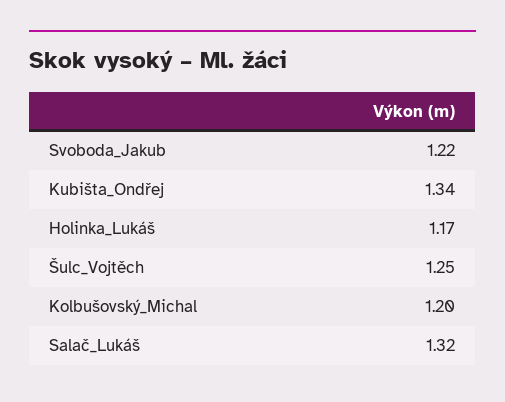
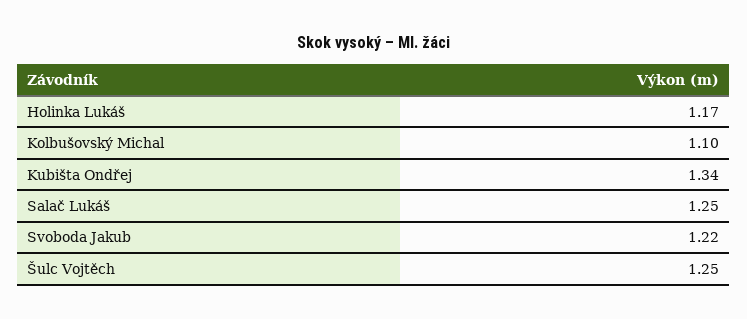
  {
    "Svoboda_Jakub": 1.22,
    "Kubišta_Ondřej": 1.34,
    "Holinka_Lukáš": 1.17,
    "Šulc_Vojtěch": 1.25,
-   "Kolbušovský_Michal": 1.2,
+   "Kolbušovský_Michal": 1.1,
-   "Salač_Lukáš": 1.32
+   "Salač_Lukáš": 1.25
  }

